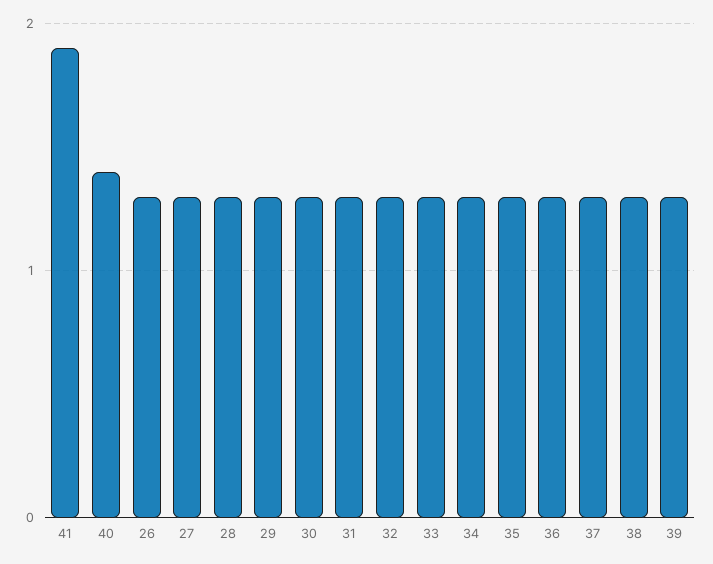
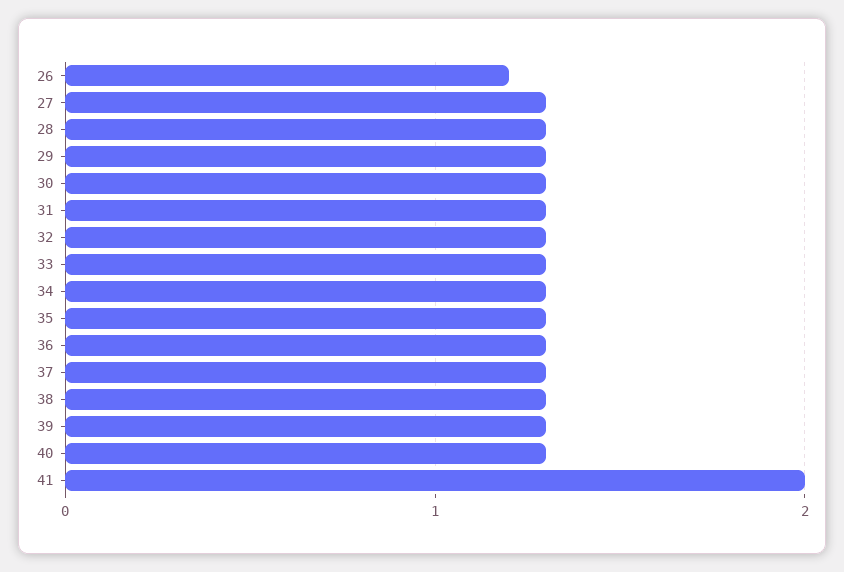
  {
-   "41": 1.9,
+   "41": 2,
-   "40": 1.4,
+   "40": 1.3,
-   "26": 1.3,
+   "26": 1.2,
    "27": 1.3,
    "28": 1.3,
    "29": 1.3,
    "30": 1.3,
    "31": 1.3,
    "32": 1.3,
    "33": 1.3,
    "34": 1.3,
    "35": 1.3,
    "36": 1.3,
    "37": 1.3,
    "38": 1.3,
    "39": 1.3
  }

